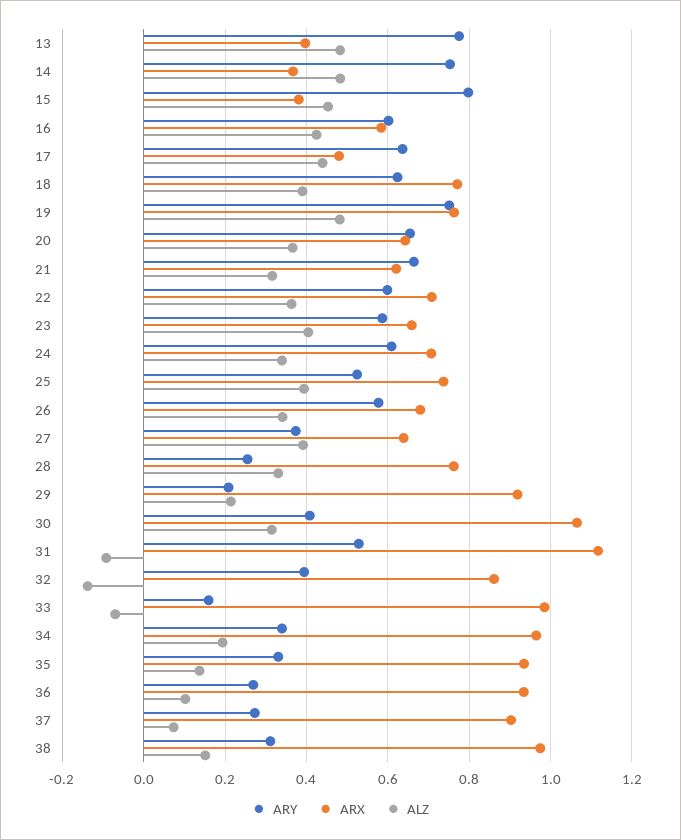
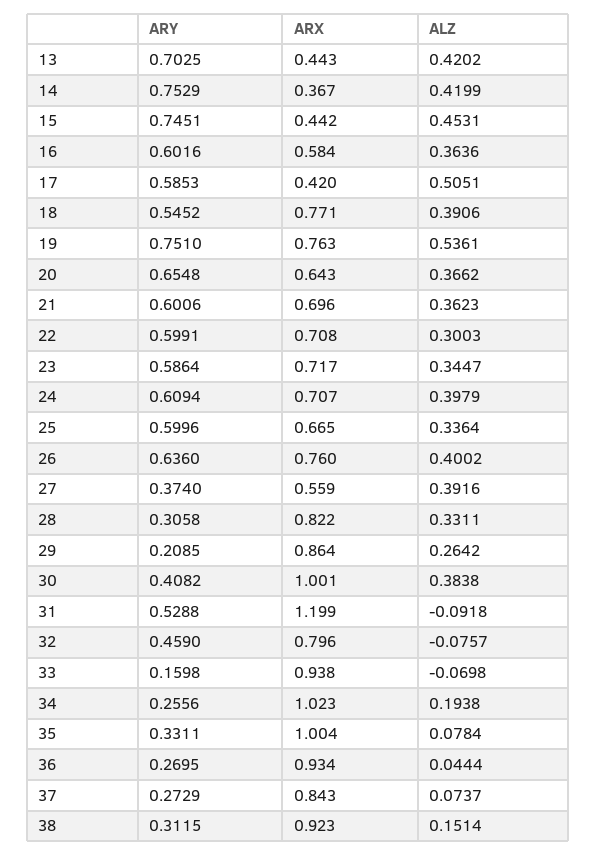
  {
    "ARY": {
-     "13": 0.78,
+     "13": 0.7025,
      "14": 0.7529,
-     "15": 0.8,
+     "15": 0.7451,
      "16": 0.6016,
-     "17": 0.64,
+     "17": 0.5853,
-     "18": 0.62,
+     "18": 0.5452,
      "19": 0.751,
      "20": 0.6548,
-     "21": 0.66,
+     "21": 0.6006,
      "22": 0.5991,
      "23": 0.5864,
      "24": 0.6094,
-     "25": 0.52,
+     "25": 0.5996,
-     "26": 0.58,
+     "26": 0.636,
      "27": 0.374,
-     "28": 0.26,
+     "28": 0.3058,
      "29": 0.2085,
      "30": 0.4082,
      "31": 0.5288,
-     "32": 0.4,
+     "32": 0.459,
      "33": 0.1598,
-     "34": 0.34,
+     "34": 0.2556,
      "35": 0.3311,
      "36": 0.2695,
      "37": 0.2729,
      "38": 0.3115
    },
    "ARX": {
-     "13": 0.4,
+     "13": 0.443,
      "14": 0.367,
-     "15": 0.38,
+     "15": 0.442,
      "16": 0.584,
-     "17": 0.48,
+     "17": 0.42,
      "18": 0.771,
      "19": 0.763,
      "20": 0.643,
-     "21": 0.62,
+     "21": 0.696,
      "22": 0.708,
-     "23": 0.66,
+     "23": 0.717,
      "24": 0.707,
-     "25": 0.74,
+     "25": 0.665,
-     "26": 0.68,
+     "26": 0.76,
-     "27": 0.64,
+     "27": 0.559,
-     "28": 0.76,
+     "28": 0.822,
-     "29": 0.92,
+     "29": 0.864,
-     "30": 1.06,
+     "30": 1.001,
-     "31": 1.12,
+     "31": 1.199,
-     "32": 0.86,
+     "32": 0.796,
-     "33": 0.98,
+     "33": 0.938,
-     "34": 0.96,
+     "34": 1.023,
-     "35": 0.94,
+     "35": 1.004,
      "36": 0.934,
-     "37": 0.9,
+     "37": 0.843,
-     "38": 0.98
+     "38": 0.923
    },
    "ALZ": {
-     "13": 0.48,
+     "13": 0.4202,
-     "14": 0.48,
+     "14": 0.4199,
      "15": 0.4531,
-     "16": 0.42,
+     "16": 0.3636,
-     "17": 0.44,
+     "17": 0.5051,
      "18": 0.3906,
-     "19": 0.48,
+     "19": 0.5361,
      "20": 0.3662,
-     "21": 0.32,
+     "21": 0.3623,
-     "22": 0.36,
+     "22": 0.3003,
-     "23": 0.4,
+     "23": 0.3447,
-     "24": 0.34,
+     "24": 0.3979,
-     "25": 0.4,
+     "25": 0.3364,
-     "26": 0.34,
+     "26": 0.4002,
      "27": 0.3916,
      "28": 0.3311,
-     "29": 0.22,
+     "29": 0.2642,
-     "30": 0.32,
+     "30": 0.3838,
      "31": -0.0918,
-     "32": -0.14,
+     "32": -0.0757,
      "33": -0.0698,
      "34": 0.1938,
-     "35": 0.14,
+     "35": 0.0784,
-     "36": 0.1,
+     "36": 0.0444,
      "37": 0.0737,
      "38": 0.1514
    }
  }

